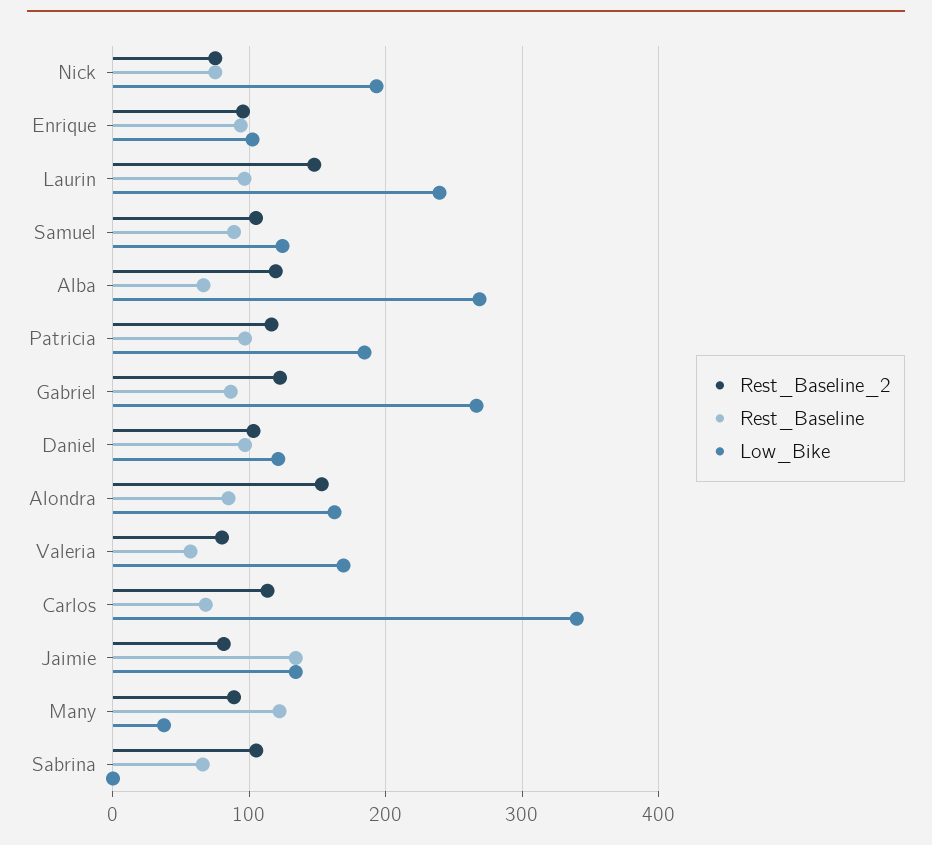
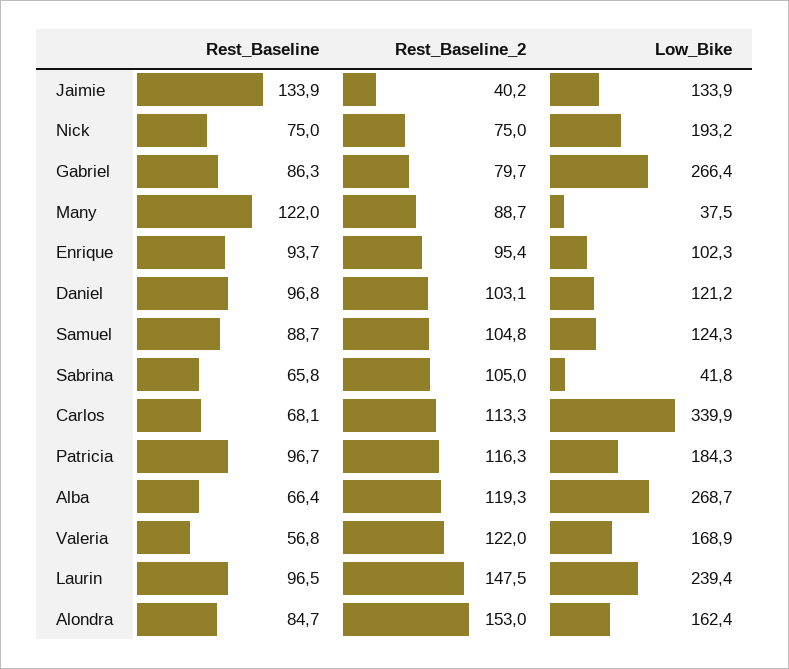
  {
    "Rest_Baseline_2": {
      "Nick": 75,
      "Enrique": 95.4,
      "Laurin": 147.5,
      "Samuel": 104.8,
      "Alba": 119.3,
      "Patricia": 116.3,
-     "Gabriel": 120,
+     "Gabriel": 79.7,
      "Daniel": 103.1,
      "Alondra": 153,
-     "Valeria": 80,
+     "Valeria": 122,
      "Carlos": 113.3,
-     "Jaimie": 80,
+     "Jaimie": 40.2,
      "Many": 88.7,
      "Sabrina": 105
    },
    "Rest_Baseline": {
      "Nick": 75,
      "Enrique": 93.7,
      "Laurin": 96.5,
      "Samuel": 88.7,
      "Alba": 66.4,
      "Patricia": 96.7,
      "Gabriel": 86.3,
      "Daniel": 96.8,
      "Alondra": 84.7,
      "Valeria": 56.8,
      "Carlos": 68.1,
      "Jaimie": 133.9,
      "Many": 122,
      "Sabrina": 65.8
    },
    "Low_Bike": {
      "Nick": 193.2,
      "Enrique": 102.3,
      "Laurin": 239.4,
      "Samuel": 124.3,
      "Alba": 268.7,
      "Patricia": 184.3,
      "Gabriel": 266.4,
      "Daniel": 121.2,
      "Alondra": 162.4,
      "Valeria": 168.9,
      "Carlos": 339.9,
      "Jaimie": 133.9,
      "Many": 37.5,
-     "Sabrina": 0
+     "Sabrina": 41.8
    }
  }

